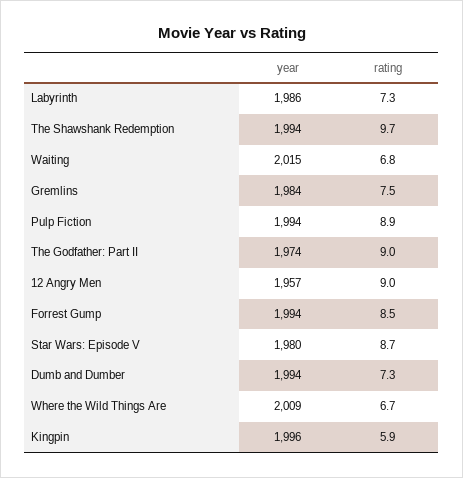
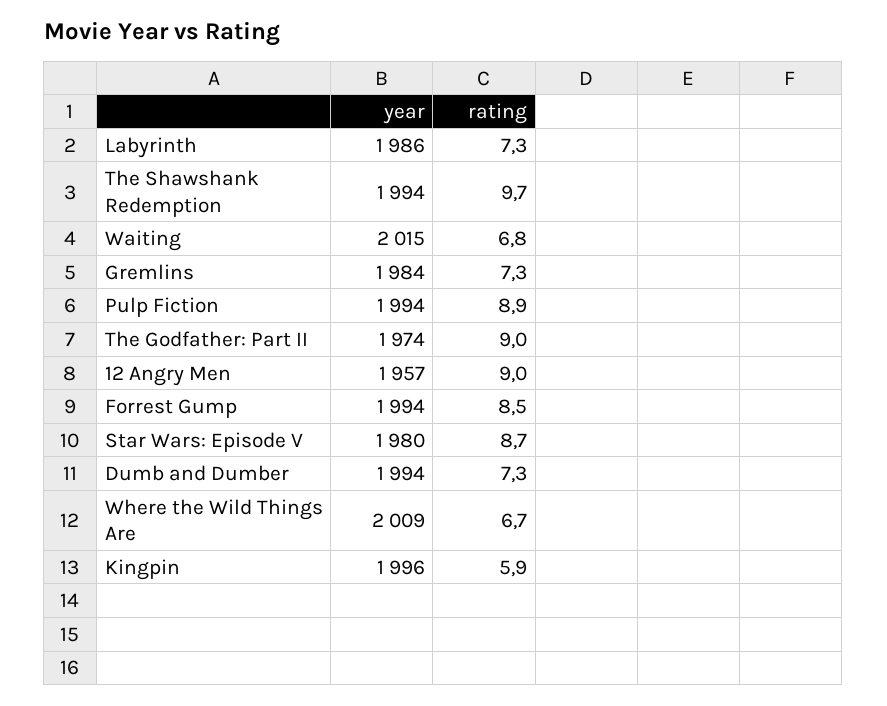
  {
    "year": {
      "Labyrinth": 1986,
      "The Shawshank Redemption": 1994,
      "Waiting": 2015,
      "Gremlins": 1984,
      "Pulp Fiction": 1994,
      "The Godfather: Part II": 1974,
      "12 Angry Men": 1957,
      "Forrest Gump": 1994,
      "Star Wars: Episode V": 1980,
      "Dumb and Dumber": 1994,
      "Where the Wild Things Are": 2009,
      "Kingpin": 1996
    },
    "rating": {
      "Labyrinth": 7.3,
      "The Shawshank Redemption": 9.7,
      "Waiting": 6.8,
-     "Gremlins": 7.5,
+     "Gremlins": 7.3,
      "Pulp Fiction": 8.9,
      "The Godfather: Part II": 9,
      "12 Angry Men": 9,
      "Forrest Gump": 8.5,
      "Star Wars: Episode V": 8.7,
      "Dumb and Dumber": 7.3,
      "Where the Wild Things Are": 6.7,
      "Kingpin": 5.9
    }
  }

